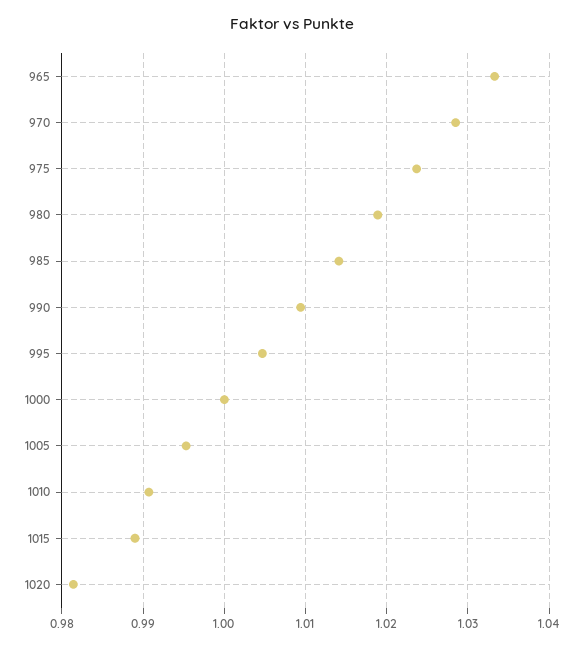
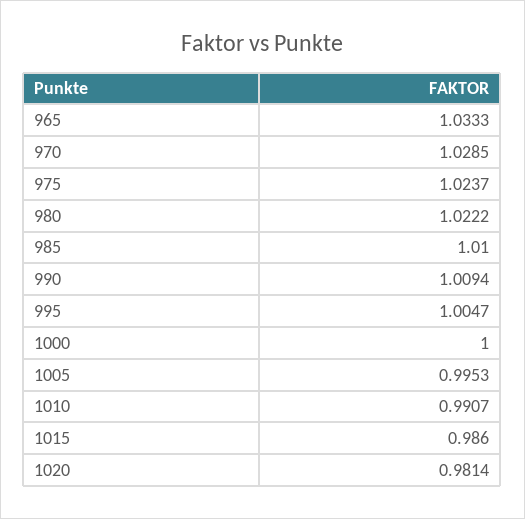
  {
    "965": 1.0333,
    "970": 1.0285,
    "975": 1.0237,
-   "980": 1.019,
+   "980": 1.0222,
-   "985": 1.014,
+   "985": 1.01,
    "990": 1.0094,
    "995": 1.0047,
    "1000": 1,
    "1005": 0.9953,
    "1010": 0.9907,
-   "1015": 0.989,
+   "1015": 0.986,
    "1020": 0.9814
  }

